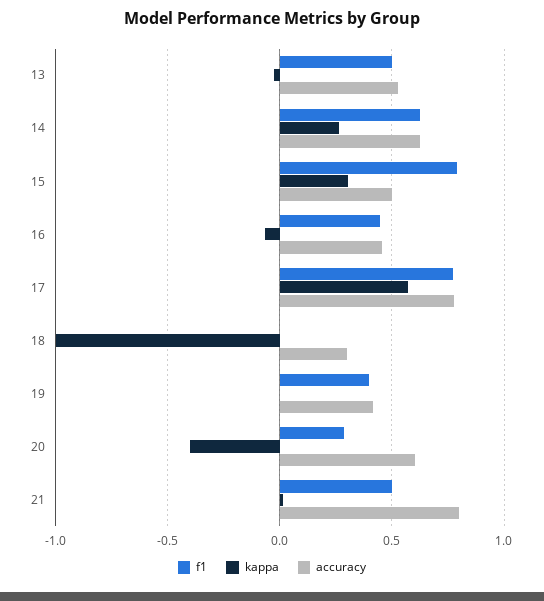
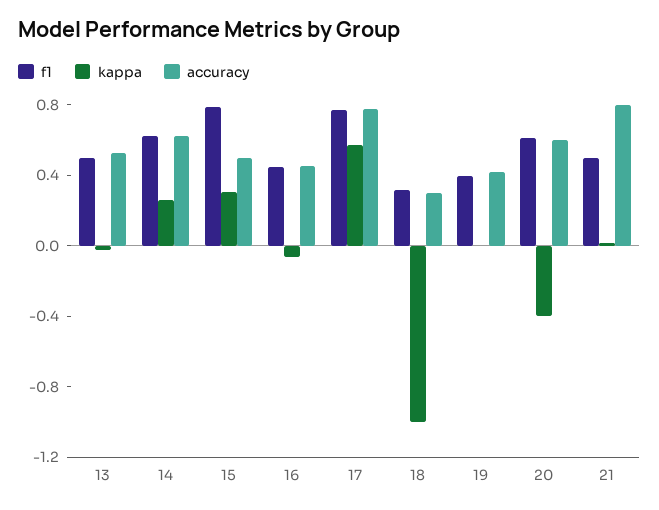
  {
    "f1": {
      "13": 0.5,
      "14": 0.65,
      "15": 0.8,
      "16": 0.45,
      "17": 0.75,
-     "18": 0,
+     "18": 0.3,
      "19": 0.4,
-     "20": 0.3,
+     "20": 0.6,
      "21": 0.5
    },
    "kappa": {
      "13": 0,
      "14": 0.25,
      "15": 0.3,
      "16": -0.05,
      "17": 0.55,
      "18": -1,
      "19": 0,
      "20": -0.4,
      "21": 0
    },
    "accuracy": {
      "13": 0.55,
      "14": 0.65,
      "15": 0.5,
      "16": 0.45,
      "17": 0.8,
      "18": 0.3,
      "19": 0.4,
      "20": 0.6,
      "21": 0.8
    }
  }

